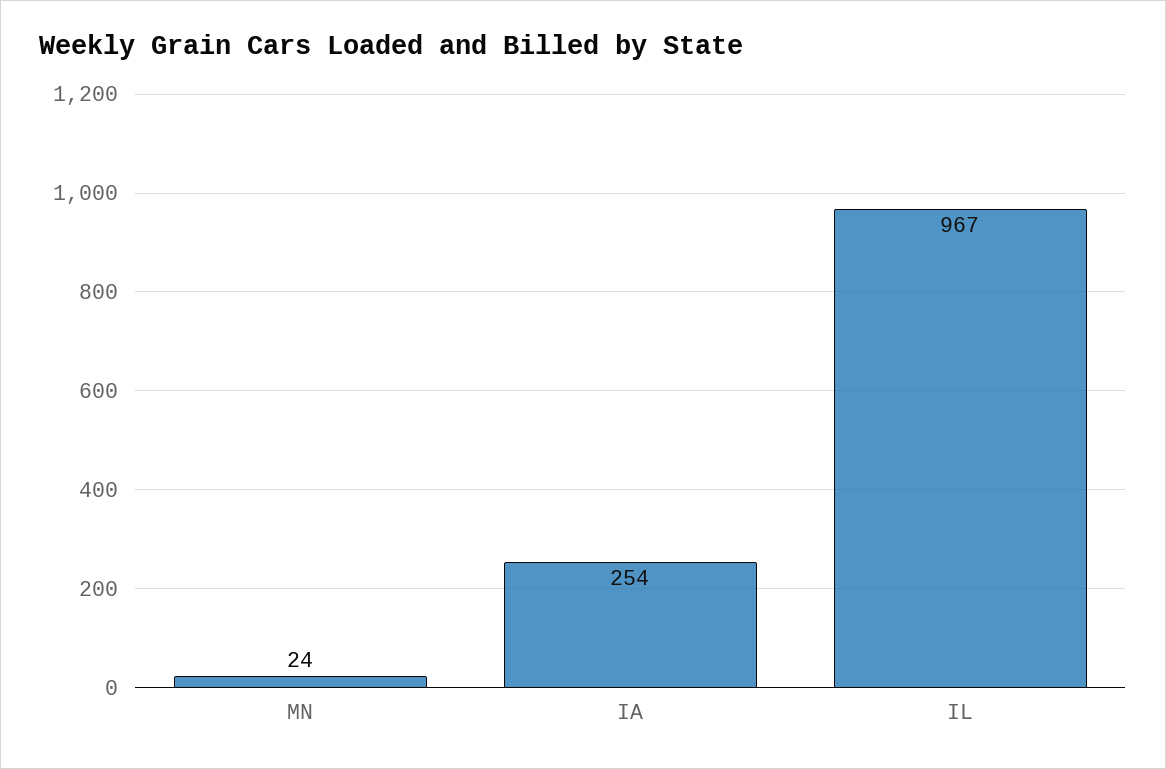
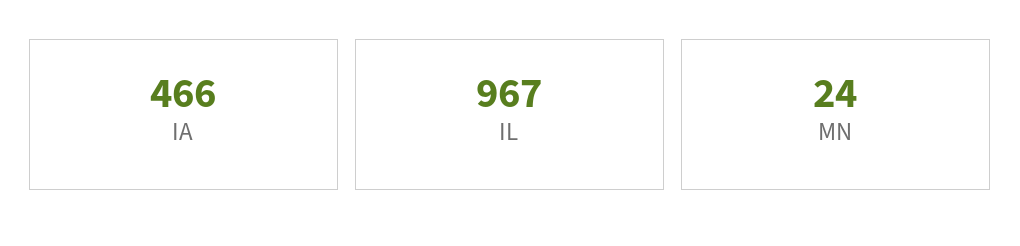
  {
    "MN": 24,
-   "IA": 254,
+   "IA": 466,
    "IL": 967
  }

